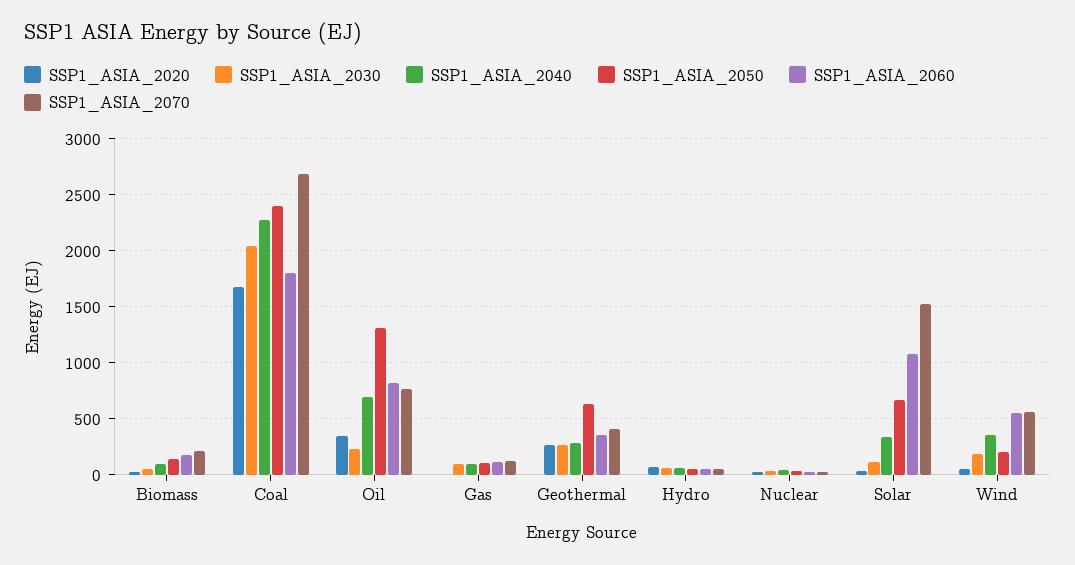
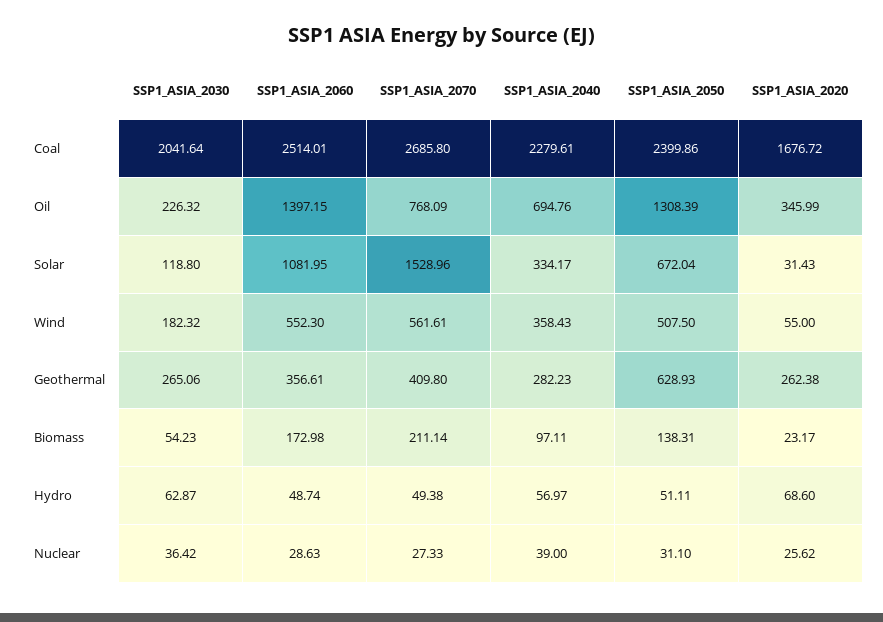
  {
    "SSP1_ASIA_2020": {
      "Biomass": 23.17,
      "Coal": 1676.72,
      "Oil": 345.99,
-     "Gas": 0,
      "Geothermal": 262.38,
      "Hydro": 68.6,
      "Nuclear": 25.62,
      "Solar": 31.43,
      "Wind": 55
    },
    "SSP1_ASIA_2030": {
      "Biomass": 54.23,
      "Coal": 2041.64,
      "Oil": 226.32,
-     "Gas": 100,
      "Geothermal": 265.06,
      "Hydro": 62.87,
      "Nuclear": 36.42,
      "Solar": 118.8,
      "Wind": 182.32
    },
    "SSP1_ASIA_2040": {
      "Biomass": 97.11,
      "Coal": 2279.61,
      "Oil": 694.76,
-     "Gas": 100,
      "Geothermal": 282.23,
      "Hydro": 56.97,
      "Nuclear": 39,
      "Solar": 334.17,
      "Wind": 358.43
    },
    "SSP1_ASIA_2050": {
      "Biomass": 138.31,
      "Coal": 2399.86,
      "Oil": 1308.39,
-     "Gas": 100,
      "Geothermal": 628.93,
      "Hydro": 51.11,
      "Nuclear": 31.1,
      "Solar": 672.04,
-     "Wind": 200
+     "Wind": 507.5
    },
    "SSP1_ASIA_2060": {
      "Biomass": 172.98,
-     "Coal": 1800,
+     "Coal": 2514.01,
-     "Oil": 800,
+     "Oil": 1397.15,
-     "Gas": 100,
      "Geothermal": 356.61,
      "Hydro": 48.74,
      "Nuclear": 28.63,
      "Solar": 1081.95,
      "Wind": 552.3
    },
    "SSP1_ASIA_2070": {
      "Biomass": 211.14,
      "Coal": 2685.8,
      "Oil": 768.09,
-     "Gas": 100,
      "Geothermal": 409.8,
      "Hydro": 49.38,
      "Nuclear": 27.33,
      "Solar": 1528.96,
      "Wind": 561.61
    }
  }

